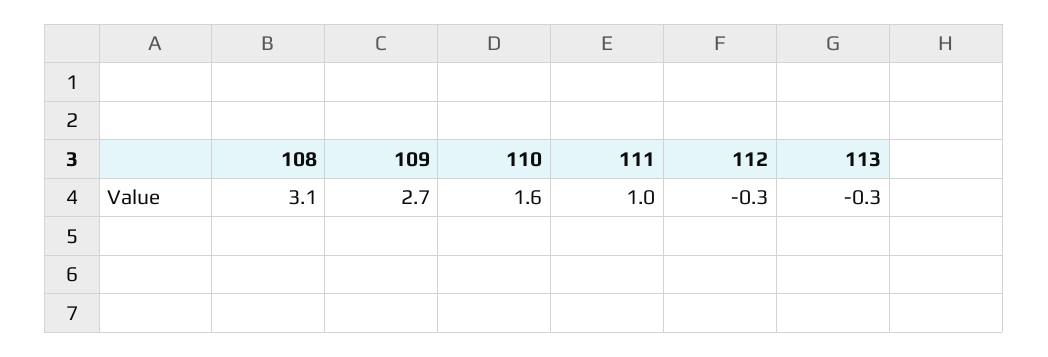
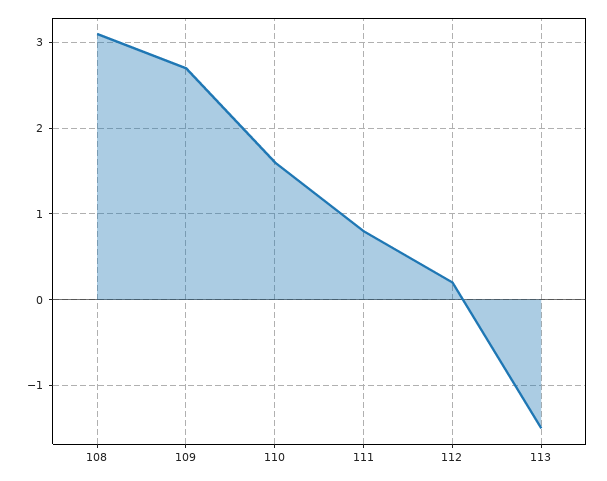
  {
    "108": 3.1,
    "109": 2.7,
    "110": 1.6,
-   "111": 1,
+   "111": 0.8,
-   "112": -0.3,
+   "112": 0.2,
-   "113": -0.3
+   "113": -1.5
  }

